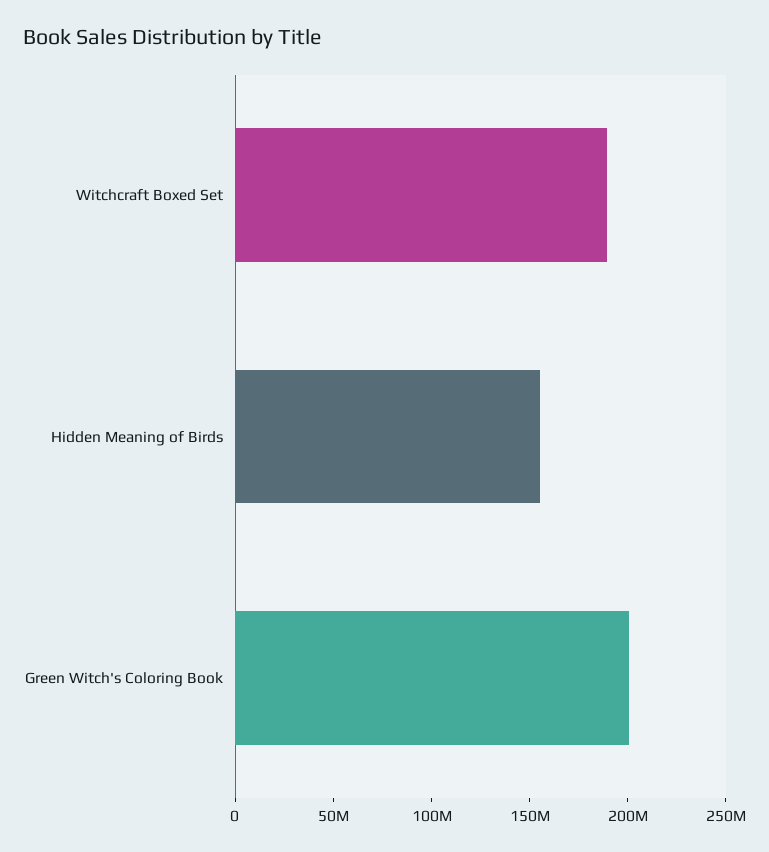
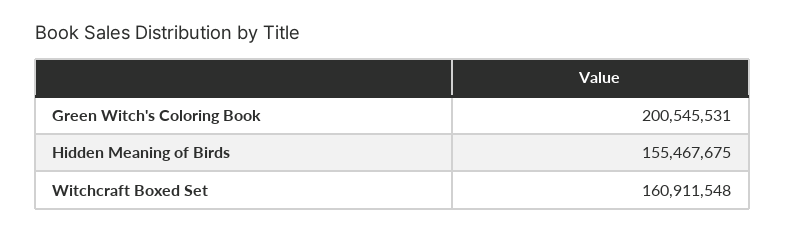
  {
-   "Witchcraft Boxed Set": 190000000,
+   "Witchcraft Boxed Set": 160911548,
    "Hidden Meaning of Birds": 155467675,
    "Green Witch's Coloring Book": 200545531
  }

